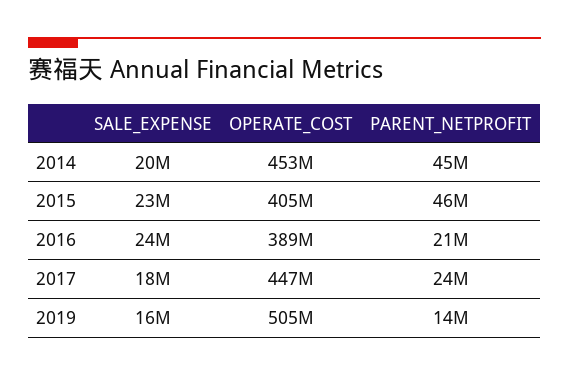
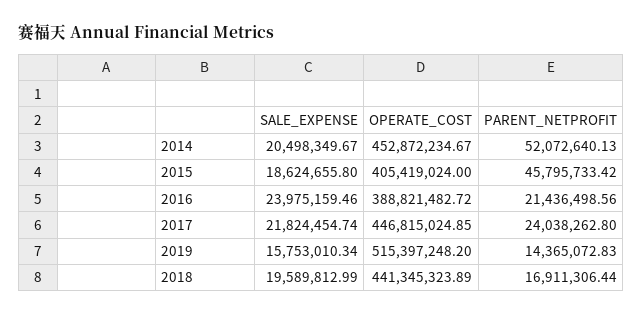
  {
    "SALE_EXPENSE": {
      "2014": 20498349.67,
-     "2015": 23000000,
+     "2015": 18624655.8,
      "2016": 23975159.46,
-     "2017": 18000000,
+     "2017": 21824454.74,
-     "2019": 15753010.34
+     "2019": 15753010.34,
+     "2018": 19589812.99
    },
    "OPERATE_COST": {
      "2014": 452872234.67,
      "2015": 405419024,
      "2016": 388821482.72,
      "2017": 446815024.85,
-     "2019": 505000000
+     "2019": 515397248.2,
+     "2018": 441345323.89
    },
    "PARENT_NETPROFIT": {
-     "2014": 45000000,
+     "2014": 52072640.13,
      "2015": 45795733.42,
      "2016": 21436498.56,
      "2017": 24038262.8,
-     "2019": 14365072.83
+     "2019": 14365072.83,
+     "2018": 16911306.44
    }
  }

